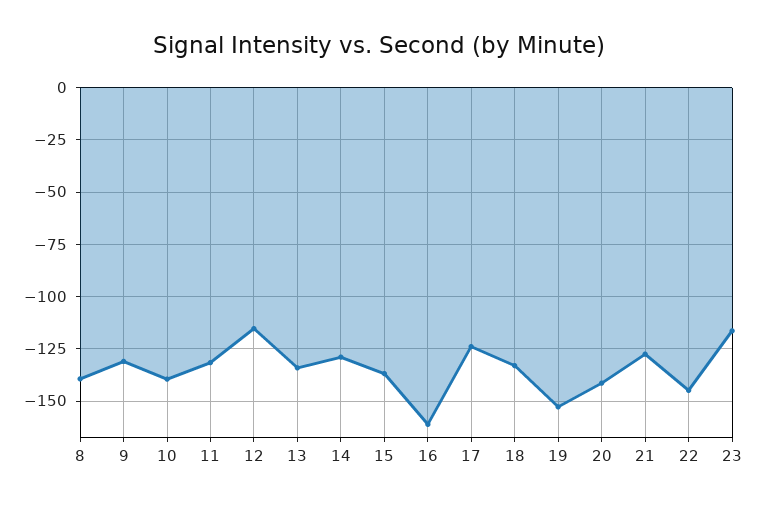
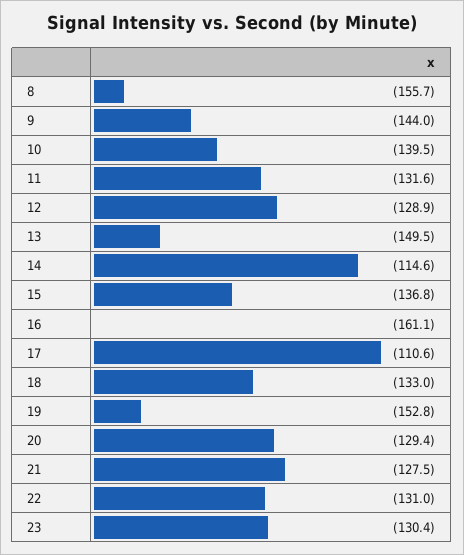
  {
-   "8": -140,
+   "8": -155.7,
-   "9": -130,
+   "9": -144,
    "10": -139.5,
    "11": -131.6,
-   "12": -115,
+   "12": -128.9,
-   "13": -135,
+   "13": -149.5,
-   "14": -130,
+   "14": -114.6,
    "15": -136.8,
    "16": -161.1,
-   "17": -125,
+   "17": -110.6,
    "18": -133,
    "19": -152.8,
-   "20": -140,
+   "20": -129.4,
    "21": -127.5,
-   "22": -145,
+   "22": -131,
-   "23": -115
+   "23": -130.4
  }

